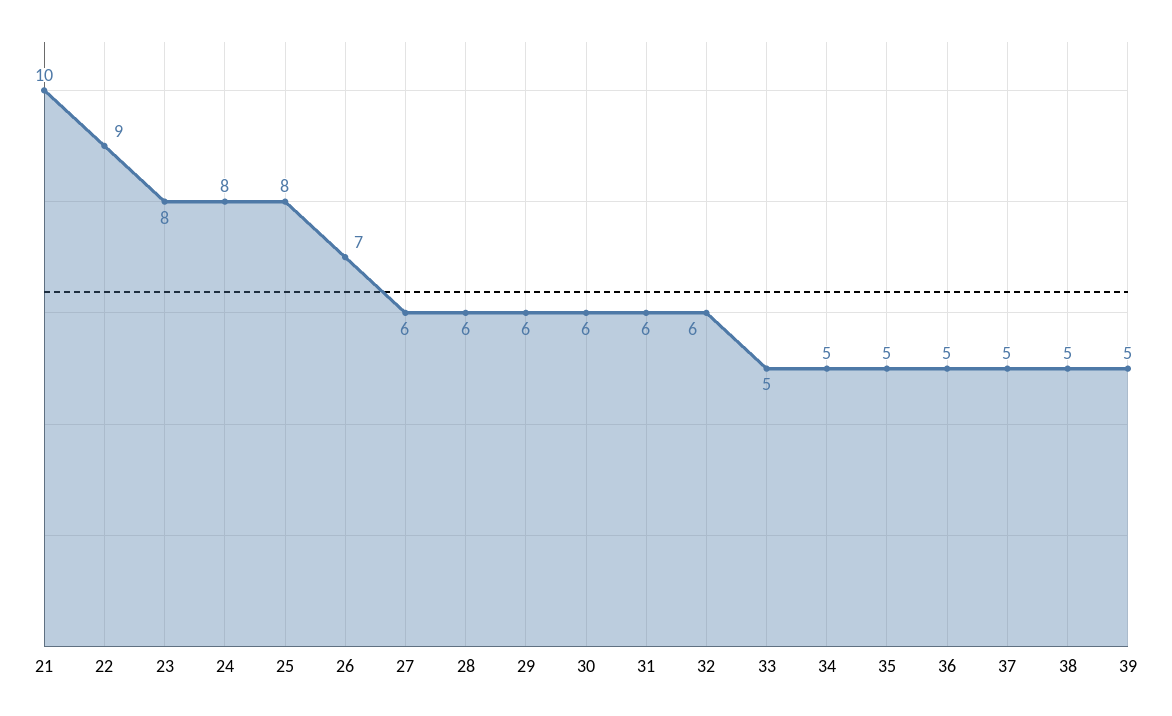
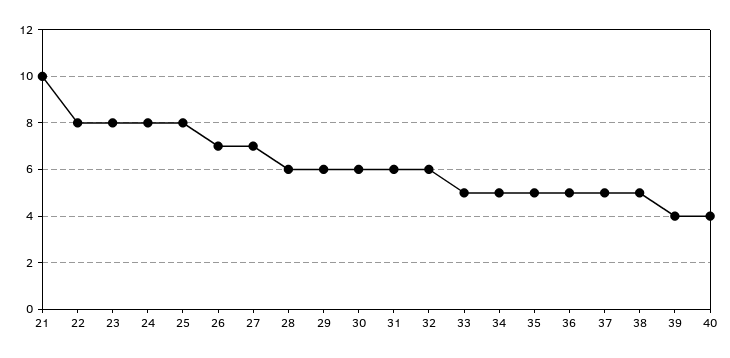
  {
    "21": 10,
-   "22": 9,
+   "22": 8,
    "23": 8,
    "24": 8,
    "25": 8,
    "26": 7,
-   "27": 6,
+   "27": 7,
    "28": 6,
    "29": 6,
    "30": 6,
    "31": 6,
    "32": 6,
    "33": 5,
    "34": 5,
    "35": 5,
    "36": 5,
    "37": 5,
    "38": 5,
-   "39": 5
+   "39": 4,
+   "40": 4
  }

